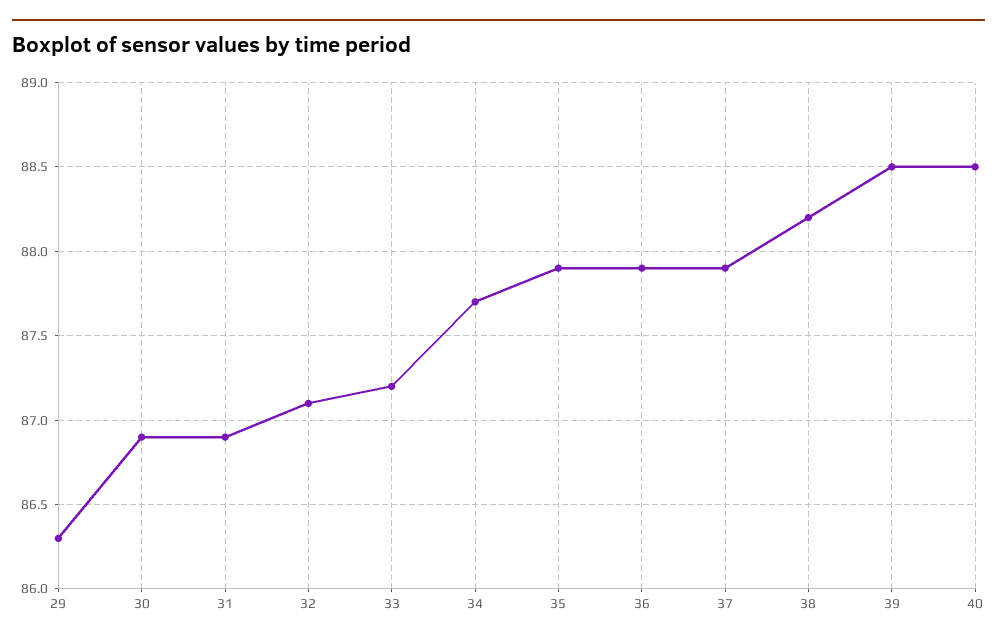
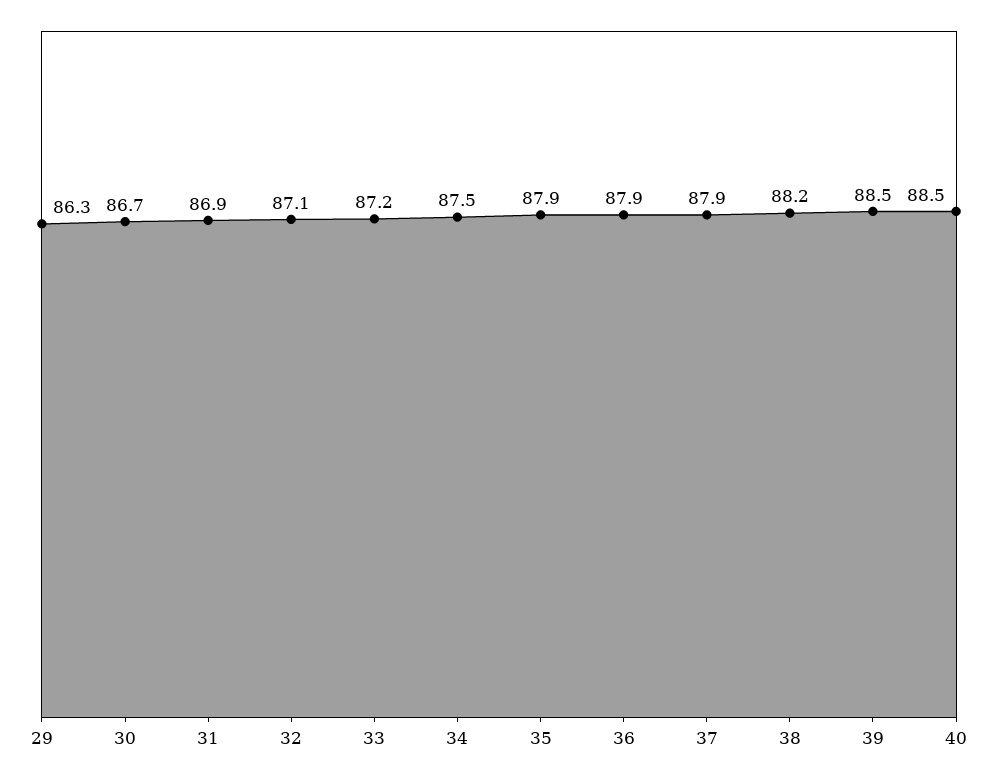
  {
    "29": 86.3,
-   "30": 86.9,
+   "30": 86.7,
    "31": 86.9,
    "32": 87.1,
    "33": 87.2,
-   "34": 87.7,
+   "34": 87.5,
    "35": 87.9,
    "36": 87.9,
    "37": 87.9,
    "38": 88.2,
    "39": 88.5,
    "40": 88.5
  }

